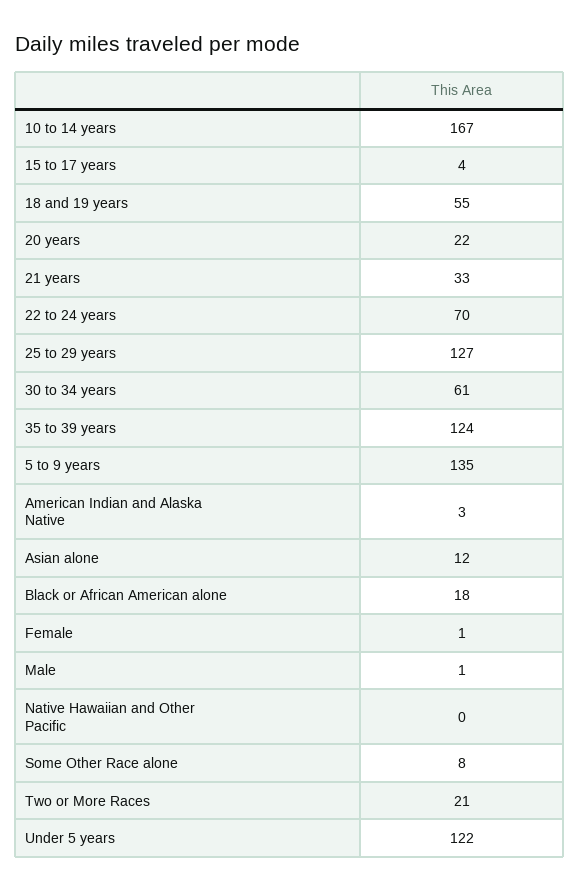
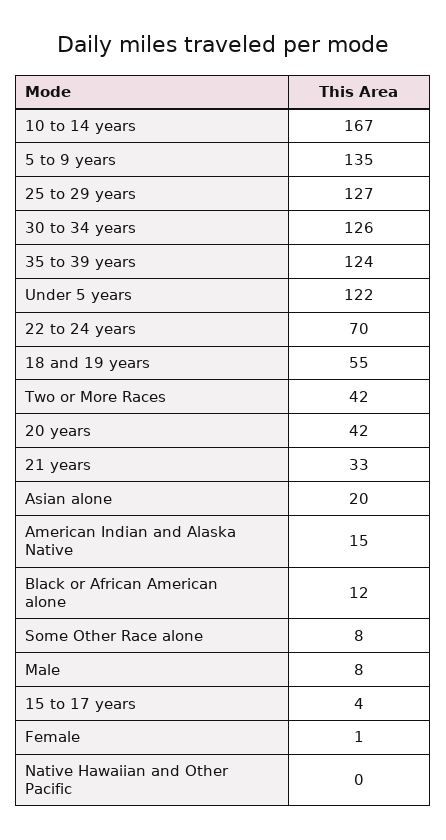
  {
    "10 to 14 years": 167,
    "15 to 17 years": 4,
    "18 and 19 years": 55,
-   "20 years": 22,
+   "20 years": 42,
    "21 years": 33,
    "22 to 24 years": 70,
    "25 to 29 years": 127,
-   "30 to 34 years": 61,
+   "30 to 34 years": 126,
    "35 to 39 years": 124,
    "5 to 9 years": 135,
-   "American Indian and Alaska Native": 3,
+   "American Indian and Alaska Native": 15,
-   "Asian alone": 12,
+   "Asian alone": 20,
-   "Black or African American alone": 18,
+   "Black or African American alone": 12,
    "Female": 1,
-   "Male": 1,
+   "Male": 8,
    "Native Hawaiian and Other Pacific": 0,
    "Some Other Race alone": 8,
-   "Two or More Races": 21,
+   "Two or More Races": 42,
    "Under 5 years": 122
  }

